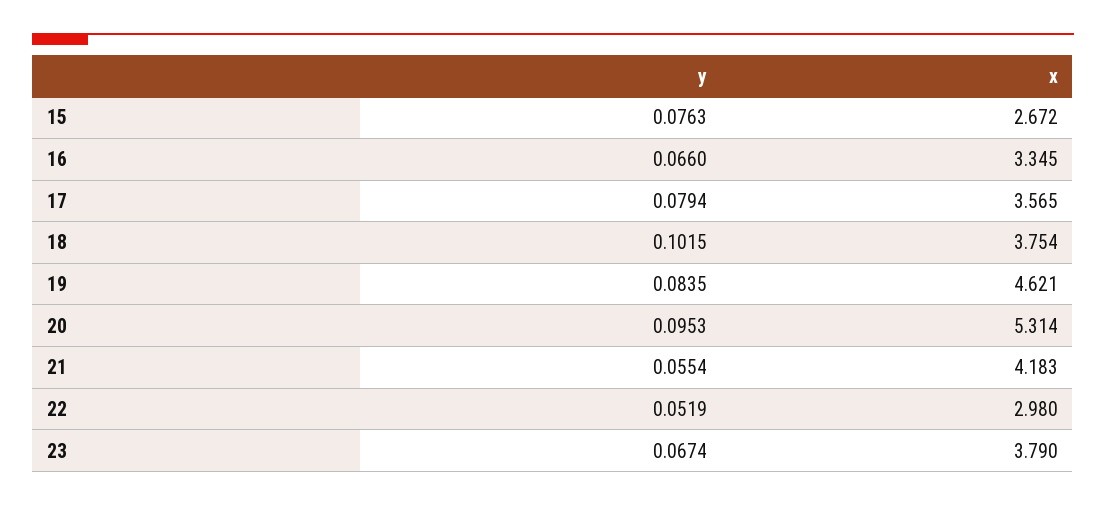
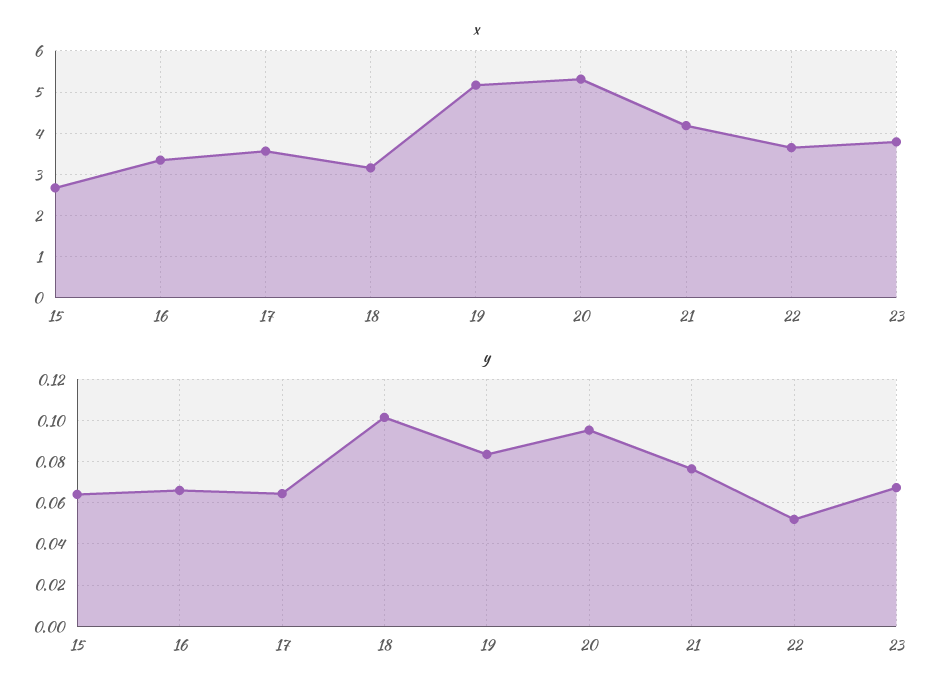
  {
    "y": {
-     "15": 0.0763,
+     "15": 0.065,
      "16": 0.066,
-     "17": 0.0794,
+     "17": 0.065,
      "18": 0.1015,
      "19": 0.0835,
      "20": 0.0953,
-     "21": 0.0554,
+     "21": 0.075,
      "22": 0.0519,
      "23": 0.0674
    },
    "x": {
      "15": 2.672,
      "16": 3.345,
      "17": 3.565,
-     "18": 3.754,
+     "18": 3.2,
-     "19": 4.621,
+     "19": 5.2,
      "20": 5.314,
      "21": 4.183,
-     "22": 2.98,
+     "22": 3.6,
      "23": 3.79
    }
  }

